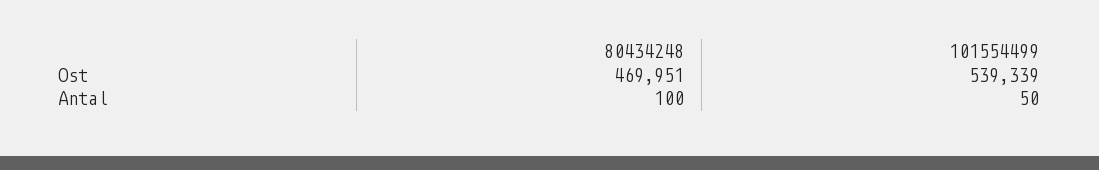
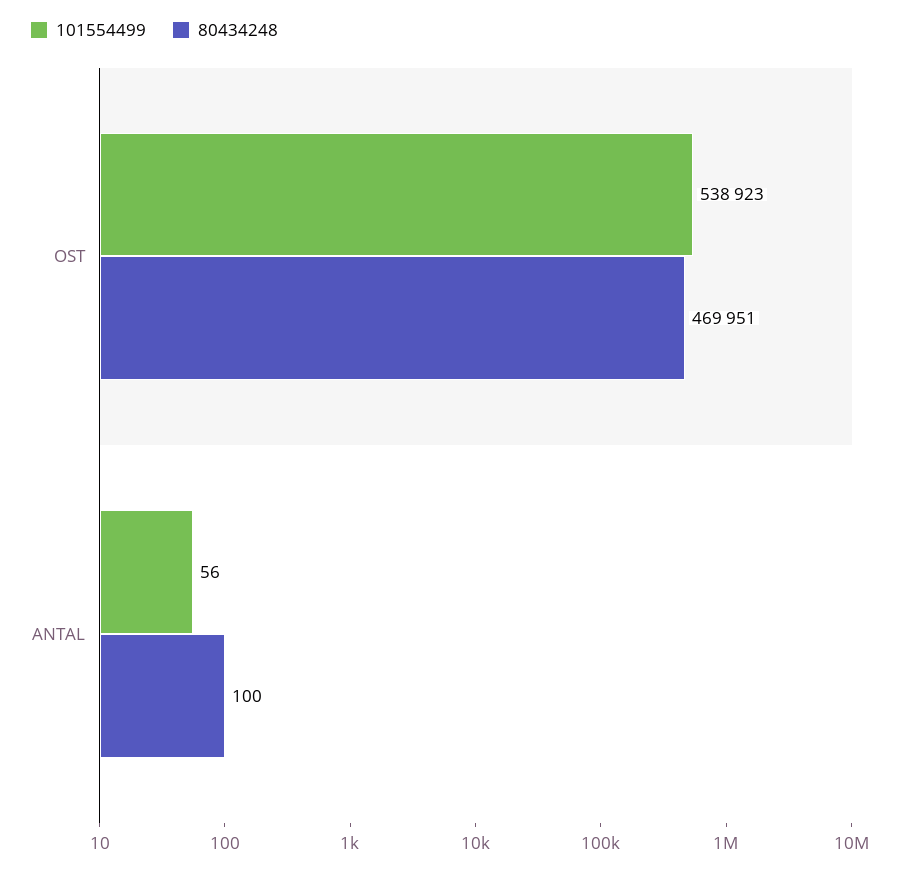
  {
    "80434248": {
      "Ost": 469951,
      "Antal": 100
    },
    "101554499": {
-     "Ost": 539339,
+     "Ost": 538923,
-     "Antal": 50
+     "Antal": 56
    }
  }

